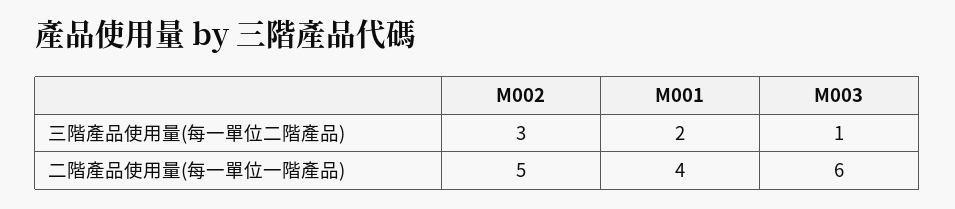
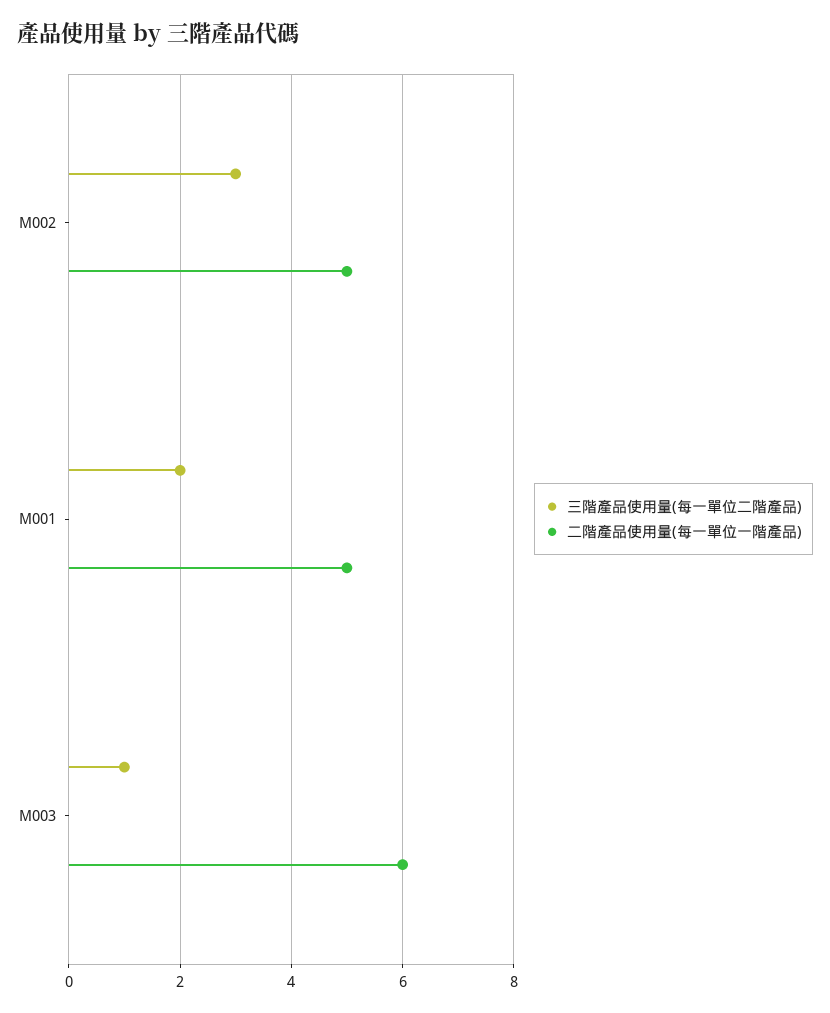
  {
    "三階產品使用量(每一單位二階產品)": {
      "M002": 3,
      "M001": 2,
      "M003": 1
    },
    "二階產品使用量(每一單位一階產品)": {
      "M002": 5,
-     "M001": 4,
+     "M001": 5,
      "M003": 6
    }
  }

